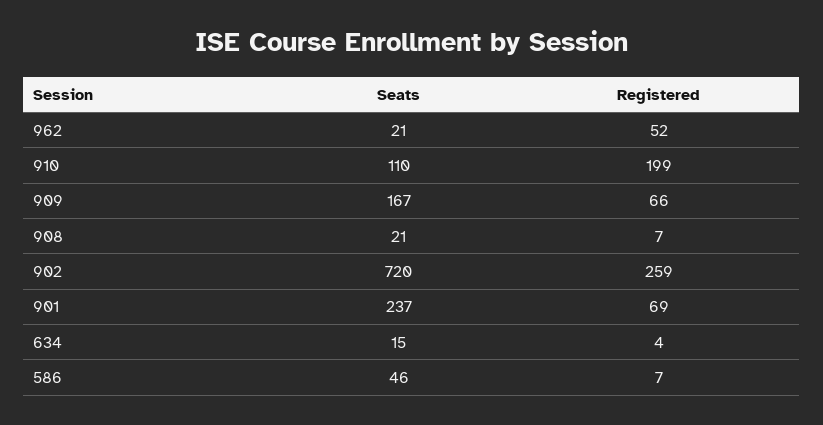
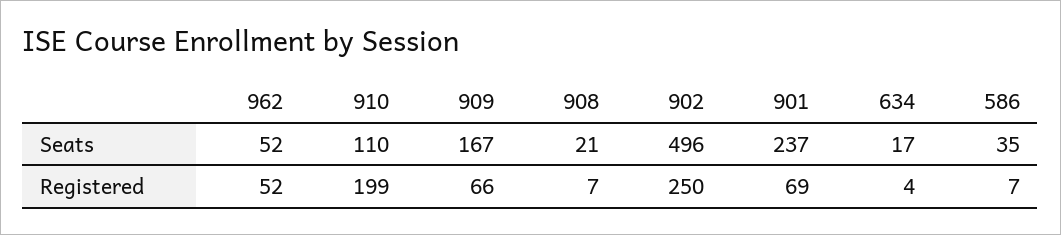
  {
    "Seats": {
-     "962": 21,
+     "962": 52,
      "910": 110,
      "909": 167,
      "908": 21,
-     "902": 720,
+     "902": 496,
      "901": 237,
-     "634": 15,
+     "634": 17,
-     "586": 46
+     "586": 35
    },
    "Registered": {
      "962": 52,
      "910": 199,
      "909": 66,
      "908": 7,
-     "902": 259,
+     "902": 250,
      "901": 69,
      "634": 4,
      "586": 7
    }
  }

